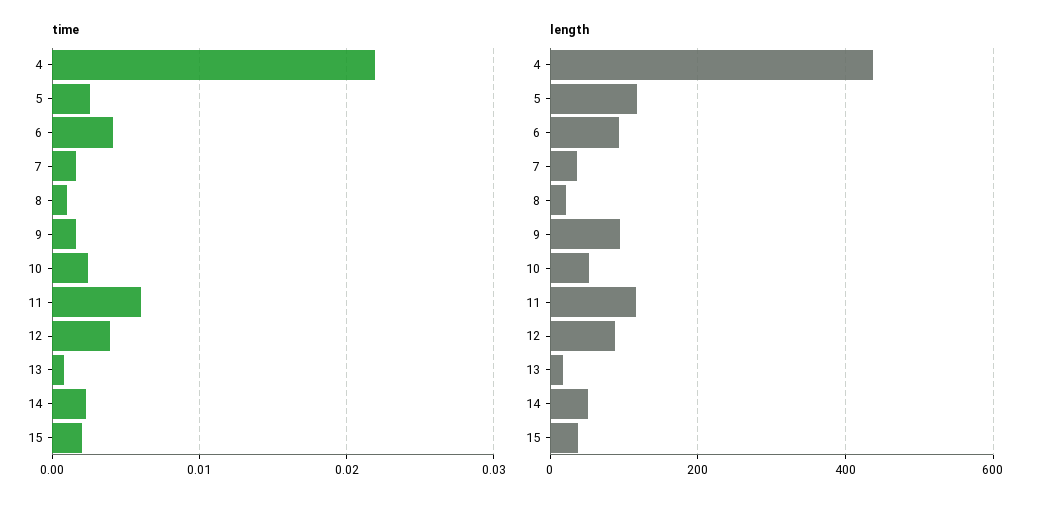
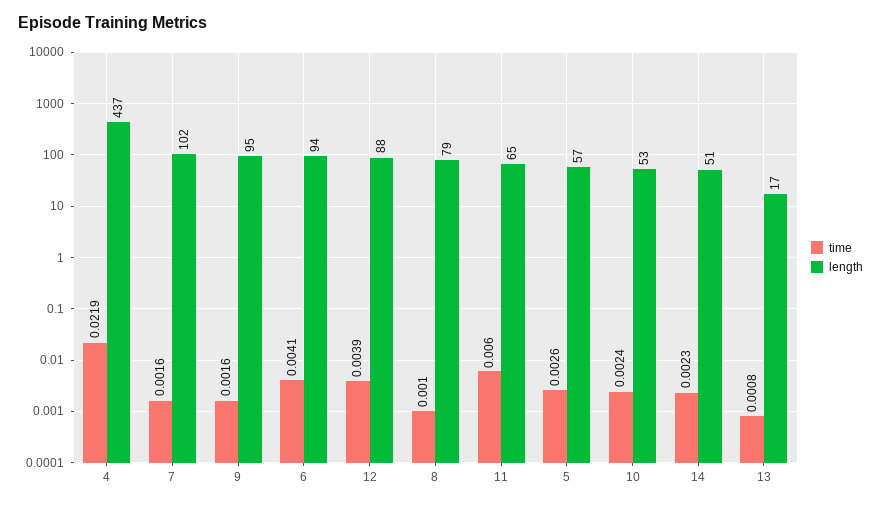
  {
    "time": {
      "4": 0.0219,
      "5": 0.0026,
      "6": 0.0041,
      "7": 0.0016,
      "8": 0.001,
      "9": 0.0016,
      "10": 0.0024,
      "11": 0.006,
      "12": 0.0039,
      "13": 0.0008,
-     "14": 0.0023,
+     "14": 0.0023
-     "15": 0.002
    },
    "length": {
      "4": 437,
-     "5": 120,
+     "5": 57,
      "6": 94,
-     "7": 40,
+     "7": 102,
-     "8": 20,
+     "8": 79,
      "9": 95,
      "10": 53,
-     "11": 120,
+     "11": 65,
      "12": 88,
      "13": 17,
-     "14": 51,
+     "14": 51
-     "15": 40
    }
  }

